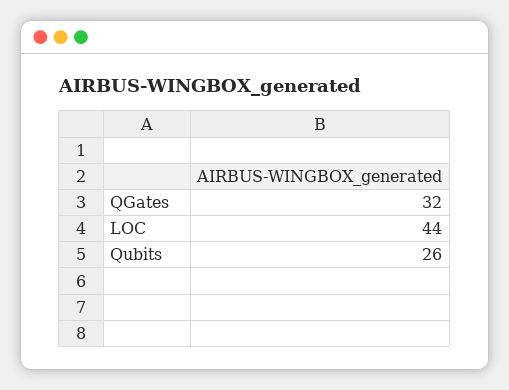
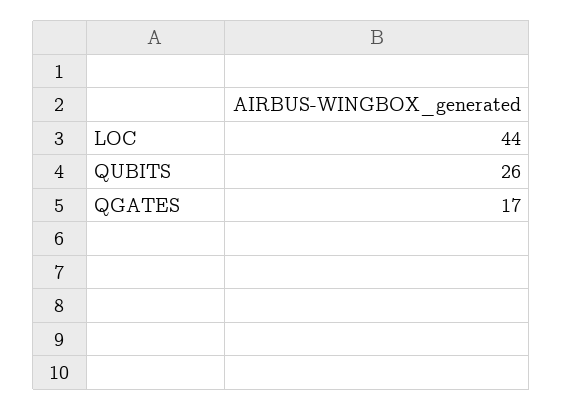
  {
-   "QGates": 32,
+   "QGates": 17,
    "LOC": 44,
    "Qubits": 26
  }

